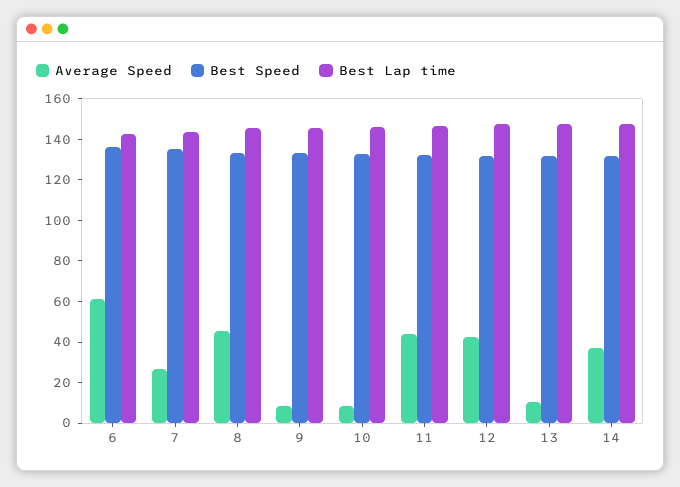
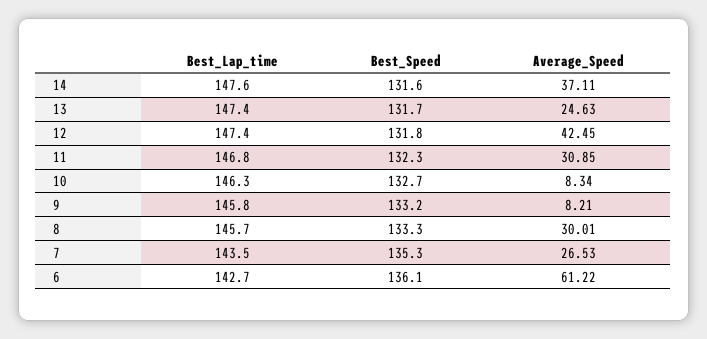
  {
    "Average Speed": {
      "6": 61.22,
      "7": 26.53,
-     "8": 45,
+     "8": 30.01,
      "9": 8.21,
      "10": 8.34,
-     "11": 45,
+     "11": 30.85,
      "12": 42.45,
-     "13": 10,
+     "13": 24.63,
      "14": 37.11
    },
    "Best Speed": {
      "6": 136.1,
      "7": 135.3,
      "8": 133.3,
      "9": 133.2,
      "10": 132.7,
      "11": 132.3,
      "12": 131.8,
      "13": 131.7,
      "14": 131.6
    },
    "Best Lap time": {
      "6": 142.7,
      "7": 143.5,
      "8": 145.7,
      "9": 145.8,
      "10": 146.3,
      "11": 146.8,
      "12": 147.4,
      "13": 147.4,
      "14": 147.6
    }
  }

